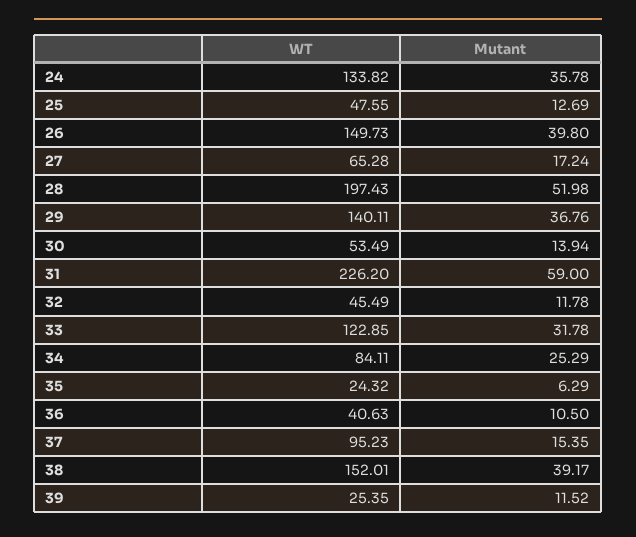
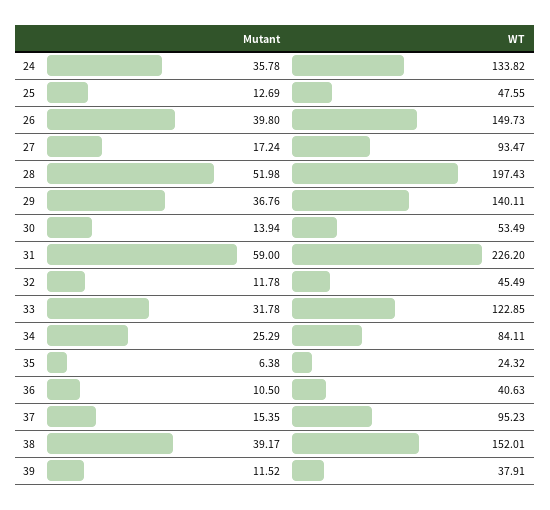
  {
    "WT": {
      "24": 133.82,
      "25": 47.55,
      "26": 149.73,
-     "27": 65.28,
+     "27": 93.47,
      "28": 197.43,
      "29": 140.11,
      "30": 53.49,
      "31": 226.2,
      "32": 45.49,
      "33": 122.85,
      "34": 84.11,
      "35": 24.32,
      "36": 40.63,
      "37": 95.23,
      "38": 152.01,
-     "39": 25.35
+     "39": 37.91
    },
    "Mutant": {
      "24": 35.78,
      "25": 12.69,
      "26": 39.8,
      "27": 17.24,
      "28": 51.98,
      "29": 36.76,
      "30": 13.94,
      "31": 59,
      "32": 11.78,
      "33": 31.78,
      "34": 25.29,
-     "35": 6.29,
+     "35": 6.38,
      "36": 10.5,
      "37": 15.35,
      "38": 39.17,
      "39": 11.52
    }
  }

